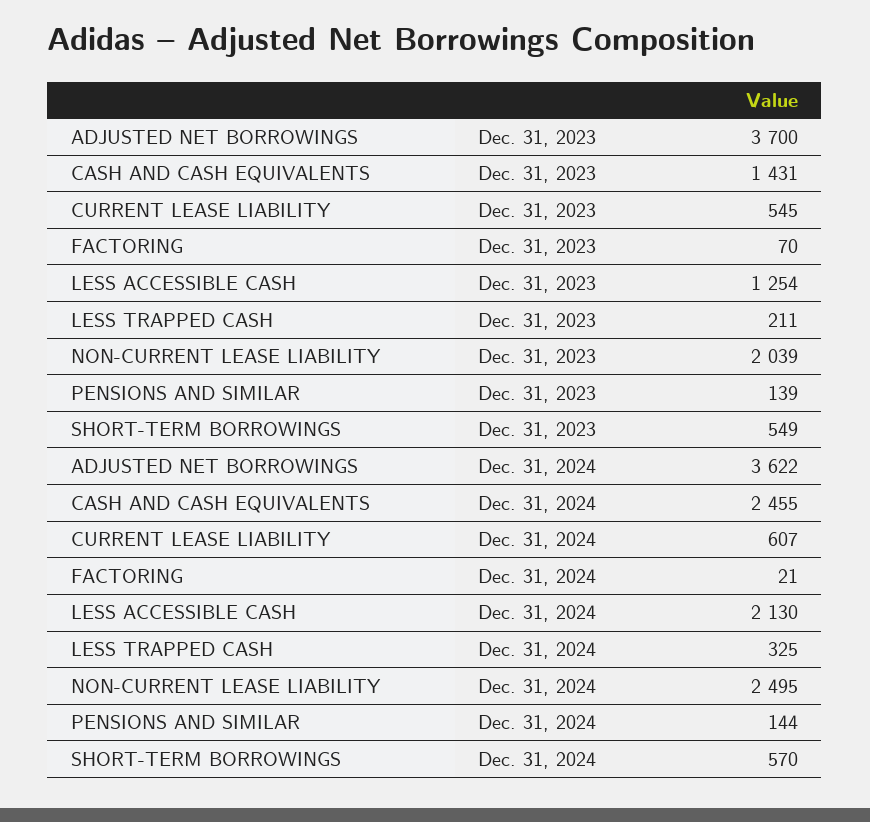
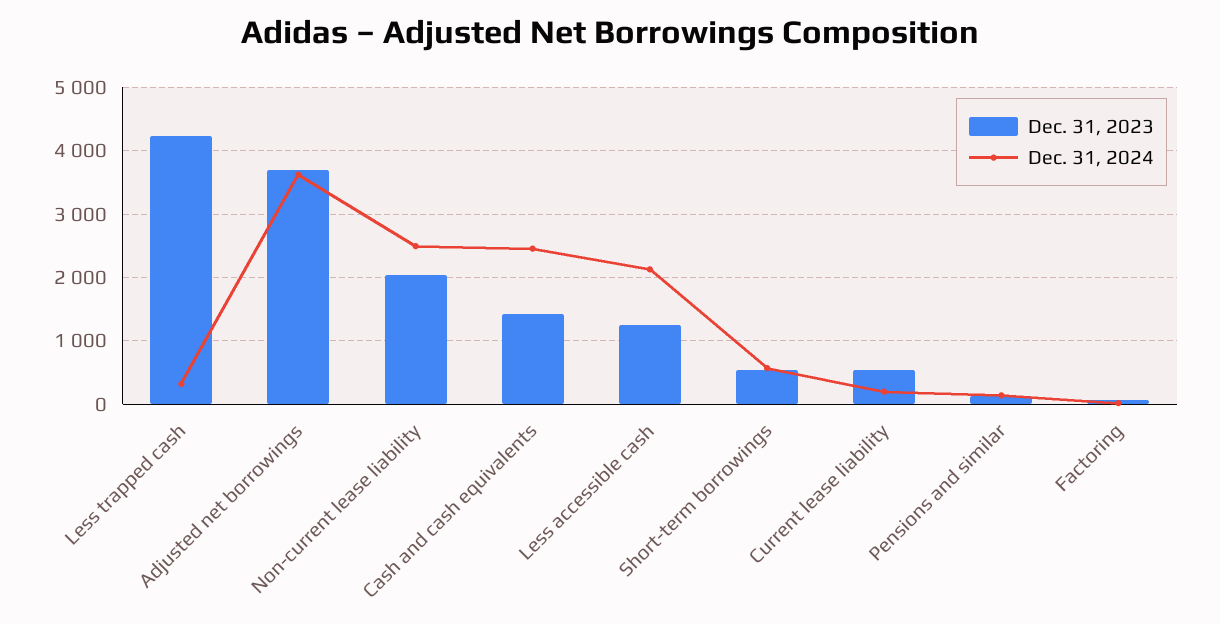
  {
    "Dec. 31, 2023": {
      "ADJUSTED NET BORROWINGS": 3700,
      "CASH AND CASH EQUIVALENTS": 1431,
      "CURRENT LEASE LIABILITY": 545,
      "FACTORING": 70,
      "LESS ACCESSIBLE CASH": 1254,
-     "LESS TRAPPED CASH": 211,
+     "LESS TRAPPED CASH": 4200,
      "NON-CURRENT LEASE LIABILITY": 2039,
      "PENSIONS AND SIMILAR": 139,
      "SHORT-TERM BORROWINGS": 549
    },
    "Dec. 31, 2024": {
      "ADJUSTED NET BORROWINGS": 3622,
      "CASH AND CASH EQUIVALENTS": 2455,
-     "CURRENT LEASE LIABILITY": 607,
+     "CURRENT LEASE LIABILITY": 200,
      "FACTORING": 21,
      "LESS ACCESSIBLE CASH": 2130,
      "LESS TRAPPED CASH": 325,
      "NON-CURRENT LEASE LIABILITY": 2495,
      "PENSIONS AND SIMILAR": 144,
      "SHORT-TERM BORROWINGS": 570
    }
  }

